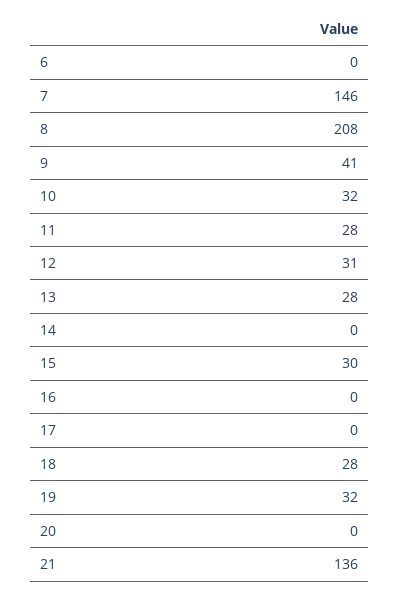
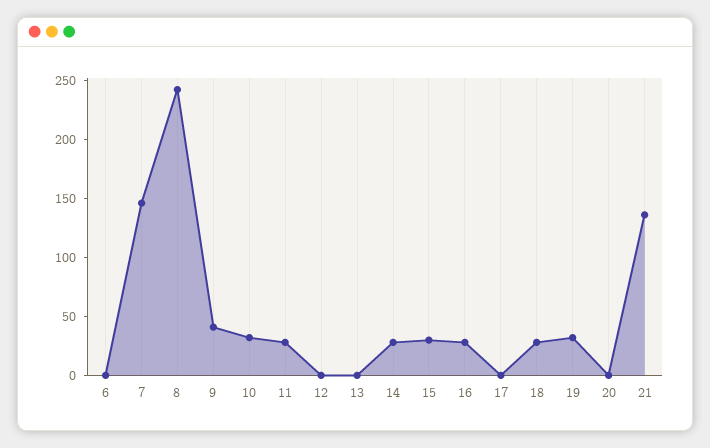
  {
    "6": 0,
    "7": 146,
-   "8": 208,
+   "8": 240,
    "9": 41,
    "10": 32,
    "11": 28,
-   "12": 31,
+   "12": 0,
-   "13": 28,
+   "13": 0,
-   "14": 0,
+   "14": 30,
    "15": 30,
-   "16": 0,
+   "16": 30,
    "17": 0,
    "18": 28,
    "19": 32,
    "20": 0,
    "21": 136
  }

